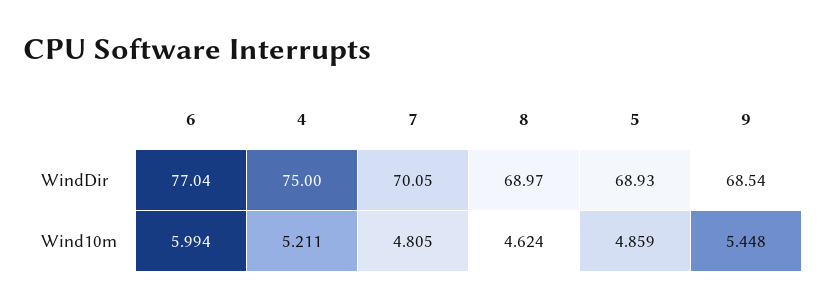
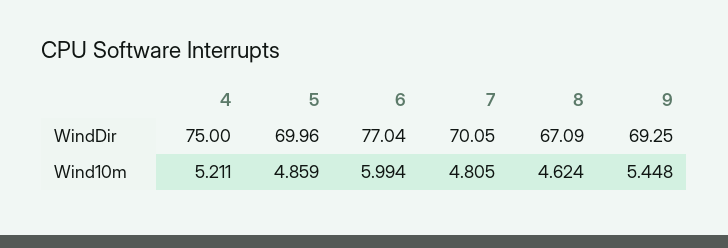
  {
    "6": {
      "WindDir": 77.04,
      "Wind10m": 5.994
    },
    "4": {
      "WindDir": 75,
      "Wind10m": 5.211
    },
    "7": {
      "WindDir": 70.05,
      "Wind10m": 4.805
    },
    "8": {
-     "WindDir": 68.97,
+     "WindDir": 67.09,
      "Wind10m": 4.624
    },
    "5": {
-     "WindDir": 68.93,
+     "WindDir": 69.96,
      "Wind10m": 4.859
    },
    "9": {
-     "WindDir": 68.54,
+     "WindDir": 69.25,
      "Wind10m": 5.448
    }
  }

